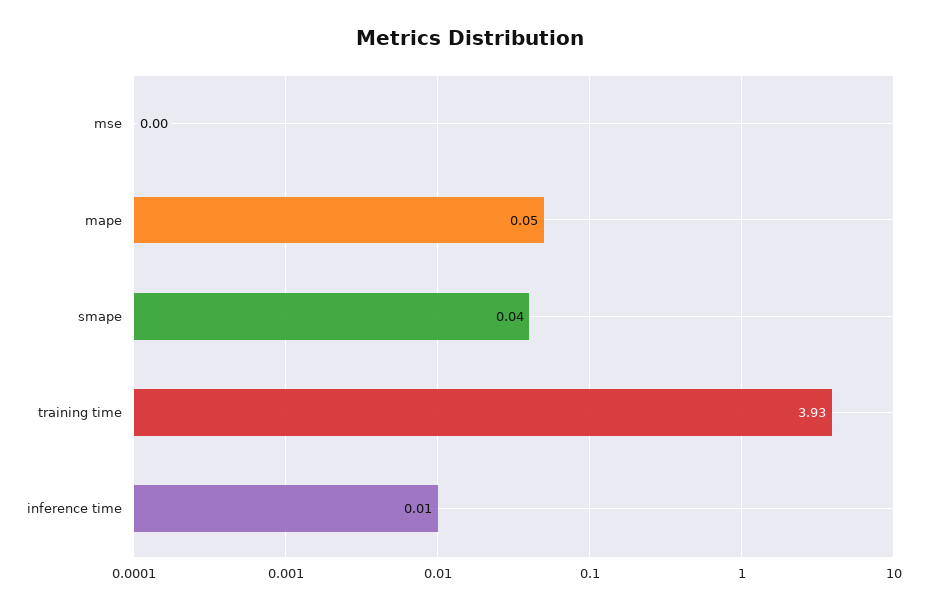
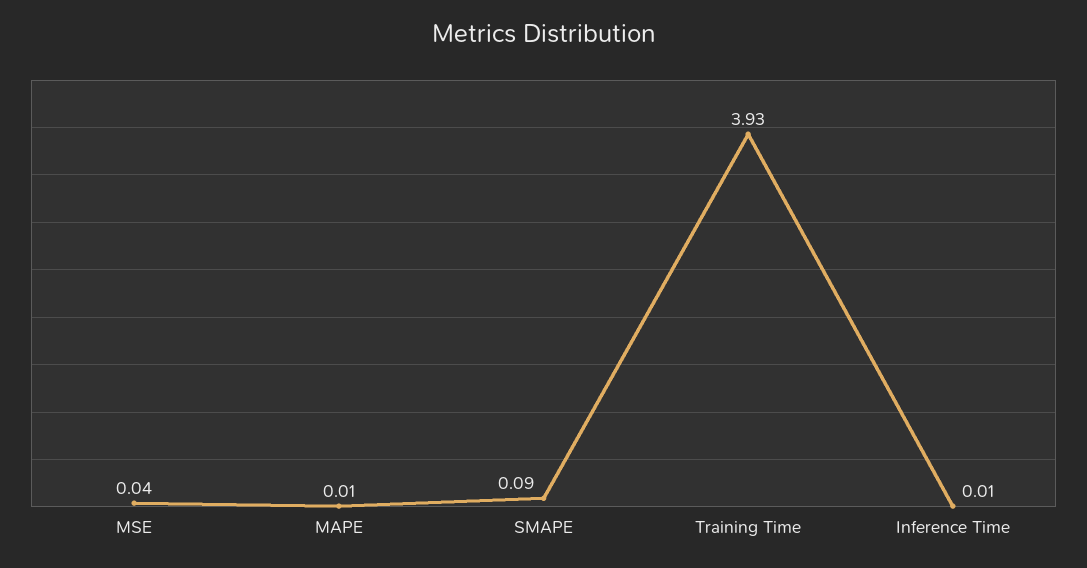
  {
-   "mse": 0,
+   "mse": 0.04,
-   "mape": 0.05,
+   "mape": 0.01,
-   "smape": 0.04,
+   "smape": 0.09,
    "training time": 3.93,
    "inference time": 0.01
  }

